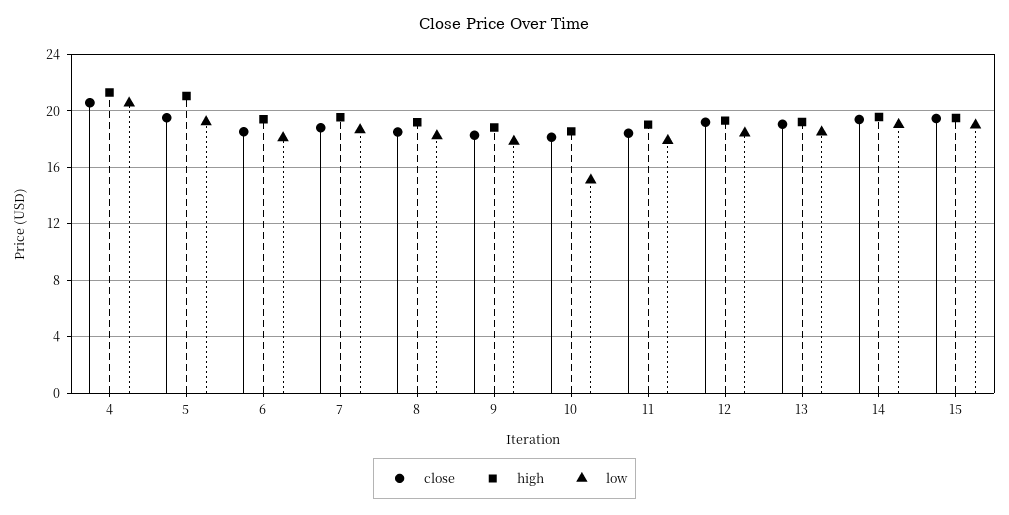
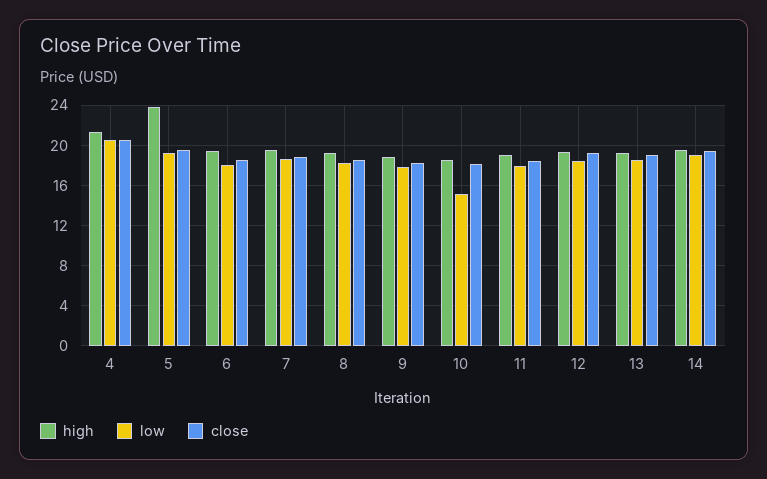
  {
    "close": {
      "4": 20.5,
      "5": 19.5,
      "6": 18.5,
      "7": 19,
      "8": 18.5,
      "9": 18.5,
      "10": 18,
      "11": 18.5,
      "12": 19,
      "13": 19,
-     "14": 19.5,
+     "14": 19.5
-     "15": 19.5
    },
    "high": {
      "4": 21.5,
-     "5": 21,
+     "5": 24,
      "6": 19.5,
      "7": 19.5,
      "8": 19,
      "9": 19,
      "10": 18.5,
      "11": 19,
      "12": 19.5,
      "13": 19,
-     "14": 19.5,
+     "14": 19.5
-     "15": 19.5
    },
    "low": {
      "4": 20.5,
      "5": 19,
      "6": 18,
      "7": 18.5,
      "8": 18,
      "9": 18,
      "10": 15,
      "11": 18,
      "12": 18.5,
      "13": 18.5,
-     "14": 19,
+     "14": 19
-     "15": 19
    }
  }

